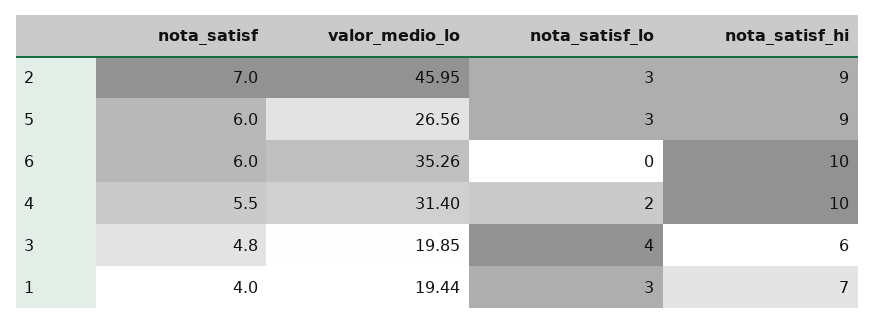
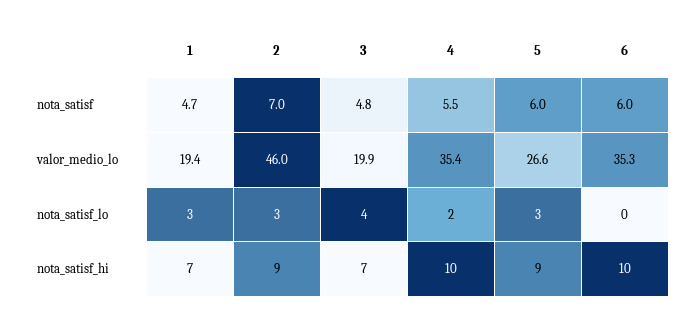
  {
    "nota_satisf": {
      "2": 7,
      "5": 6,
      "6": 6,
      "4": 5.5,
      "3": 4.8,
-     "1": 4
+     "1": 4.7
    },
    "valor_medio_lo": {
      "2": 45.95,
      "5": 26.56,
      "6": 35.26,
-     "4": 31.4,
+     "4": 35.4,
      "3": 19.85,
      "1": 19.44
    },
    "nota_satisf_lo": {
      "2": 3,
      "5": 3,
      "6": 0,
      "4": 2,
      "3": 4,
      "1": 3
    },
    "nota_satisf_hi": {
      "2": 9,
      "5": 9,
      "6": 10,
      "4": 10,
-     "3": 6,
+     "3": 7,
      "1": 7
    }
  }

